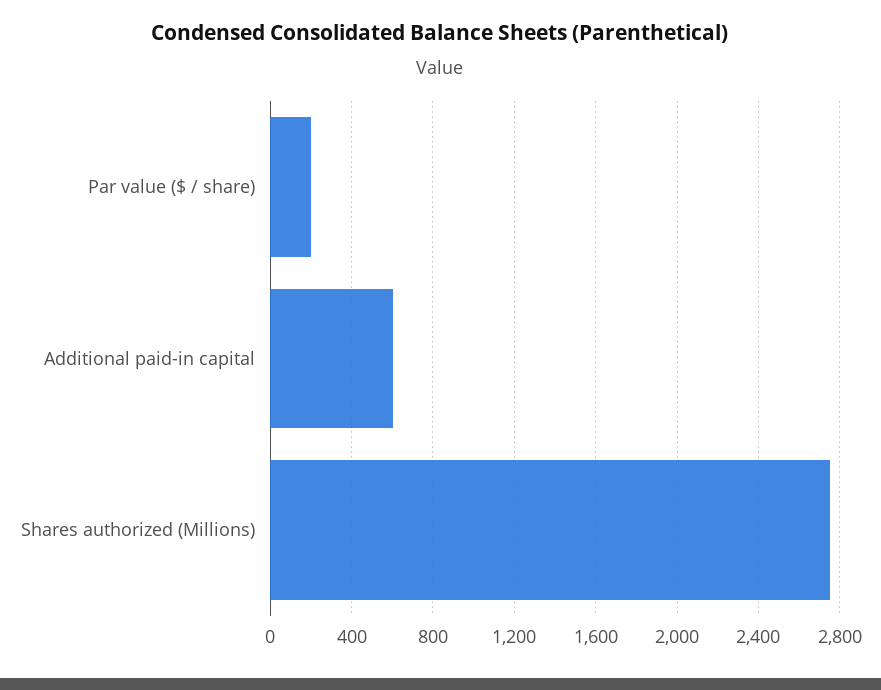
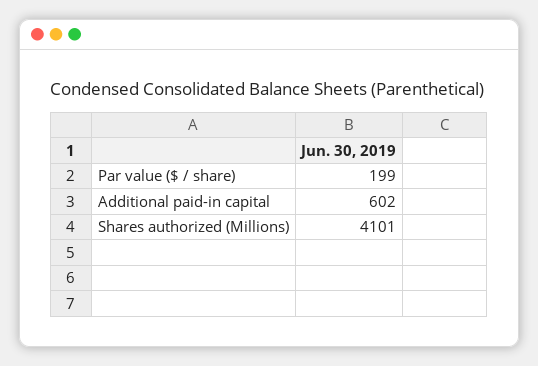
  {
    "Par value ($ / share)": 199,
    "Additional paid-in capital": 602,
-   "Shares authorized (Millions)": 2750
+   "Shares authorized (Millions)": 4101
  }

